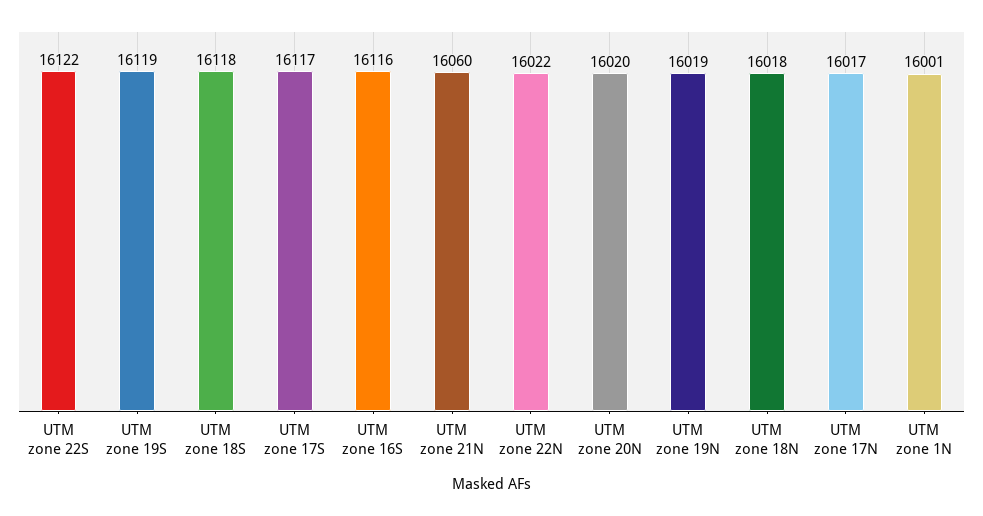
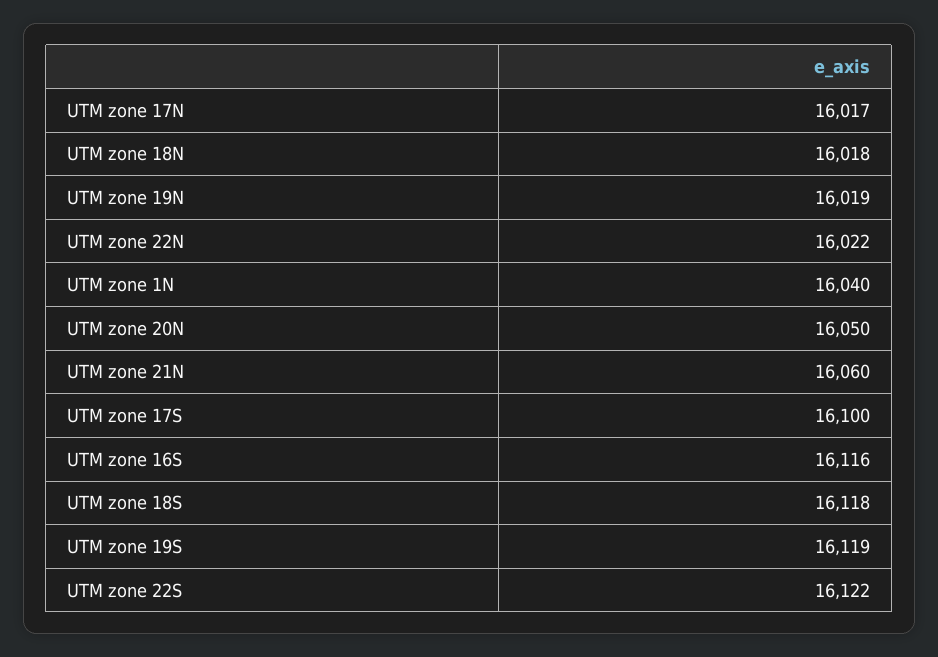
  {
    "UTM zone 22S": 16122,
    "UTM zone 19S": 16119,
    "UTM zone 18S": 16118,
-   "UTM zone 17S": 16117,
+   "UTM zone 17S": 16100,
    "UTM zone 16S": 16116,
    "UTM zone 21N": 16060,
    "UTM zone 22N": 16022,
-   "UTM zone 20N": 16020,
+   "UTM zone 20N": 16050,
    "UTM zone 19N": 16019,
    "UTM zone 18N": 16018,
    "UTM zone 17N": 16017,
-   "UTM zone 1N": 16001
+   "UTM zone 1N": 16040
  }

